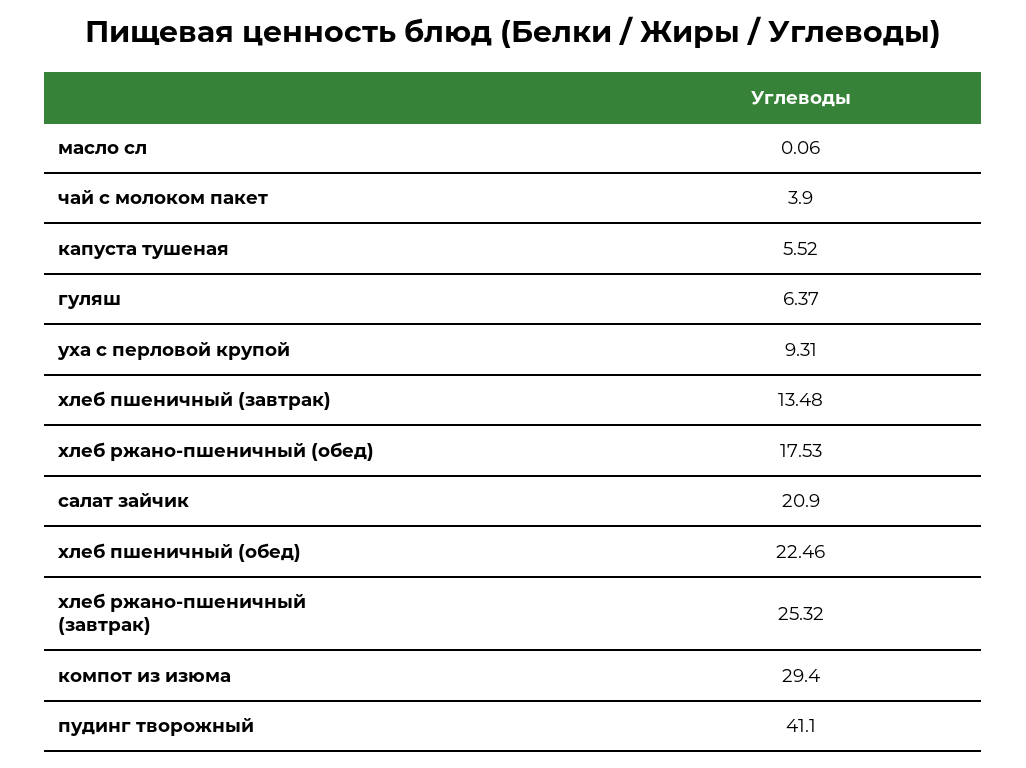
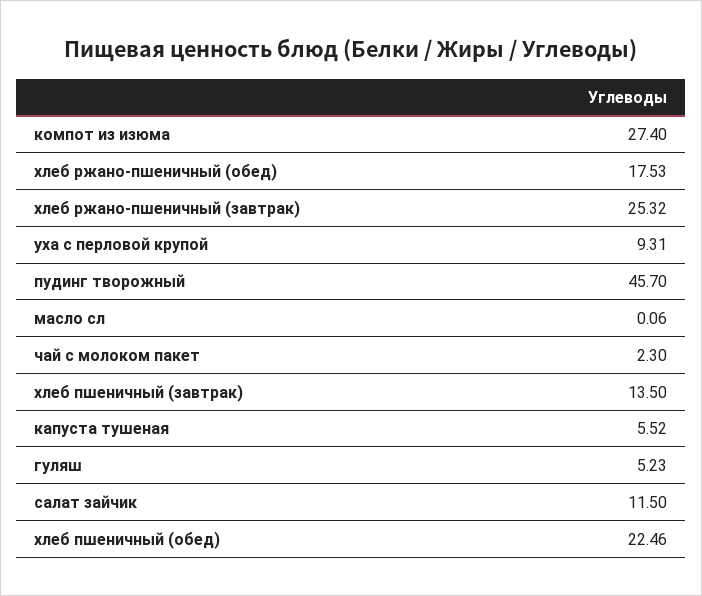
  {
    "масло сл": 0.06,
-   "чай с молоком пакет": 3.9,
+   "чай с молоком пакет": 2.3,
    "капуста тушеная": 5.52,
-   "гуляш": 6.37,
+   "гуляш": 5.23,
    "уха с перловой крупой": 9.31,
-   "хлеб пшеничный (завтрак)": 13.48,
+   "хлеб пшеничный (завтрак)": 13.5,
    "хлеб ржано-пшеничный (обед)": 17.53,
-   "салат зайчик": 20.9,
+   "салат зайчик": 11.5,
    "хлеб пшеничный (обед)": 22.46,
    "хлеб ржано-пшеничный (завтрак)": 25.32,
-   "компот из изюма": 29.4,
+   "компот из изюма": 27.4,
-   "пудинг творожный": 41.1
+   "пудинг творожный": 45.7
  }

